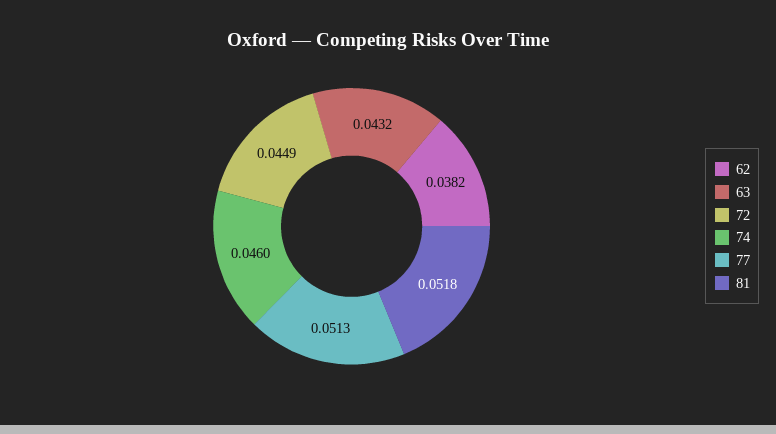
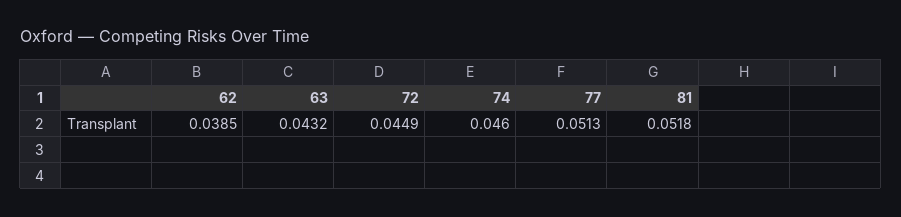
  {
-   "62": 0.0382,
+   "62": 0.0385,
    "63": 0.0432,
    "72": 0.0449,
    "74": 0.046,
    "77": 0.0513,
    "81": 0.0518
  }

